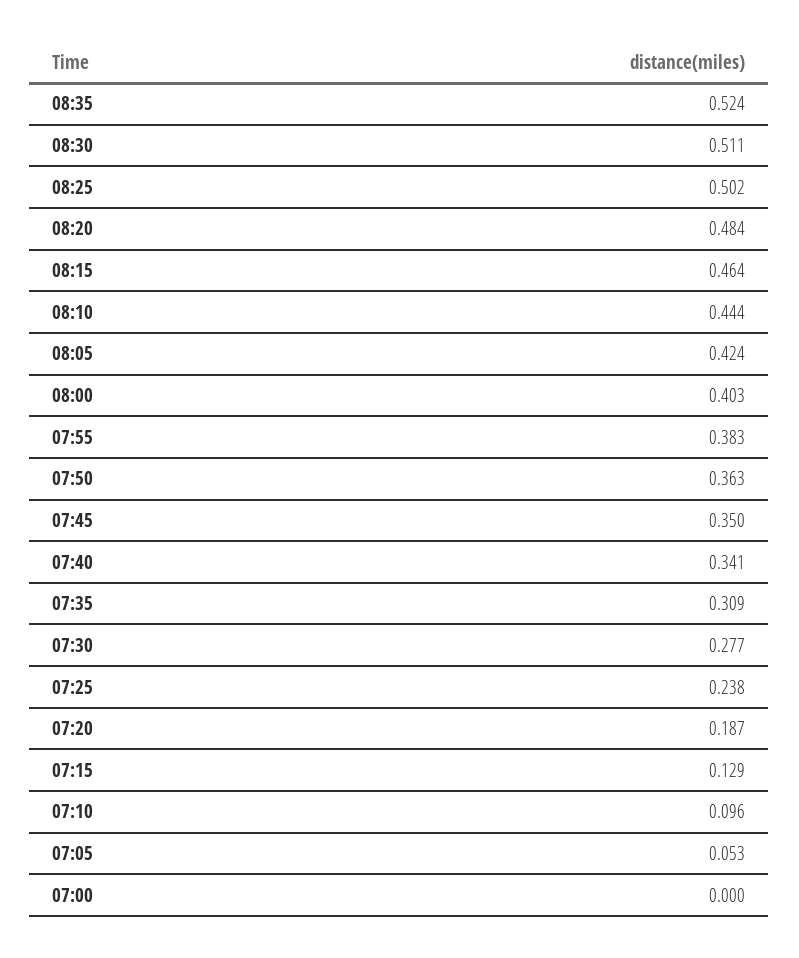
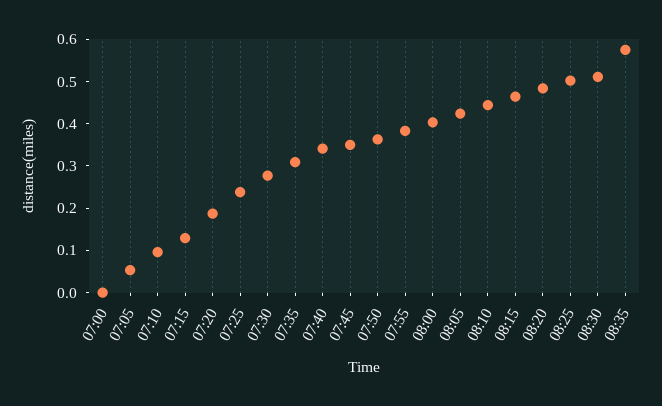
  {
-   "08:35": 0.524,
+   "08:35": 0.58,
    "08:30": 0.511,
    "08:25": 0.502,
    "08:20": 0.484,
    "08:15": 0.464,
    "08:10": 0.444,
    "08:05": 0.424,
    "08:00": 0.403,
    "07:55": 0.383,
    "07:50": 0.363,
    "07:45": 0.35,
    "07:40": 0.341,
    "07:35": 0.309,
    "07:30": 0.277,
    "07:25": 0.238,
    "07:20": 0.187,
    "07:15": 0.129,
    "07:10": 0.096,
    "07:05": 0.053,
    "07:00": 0
  }

